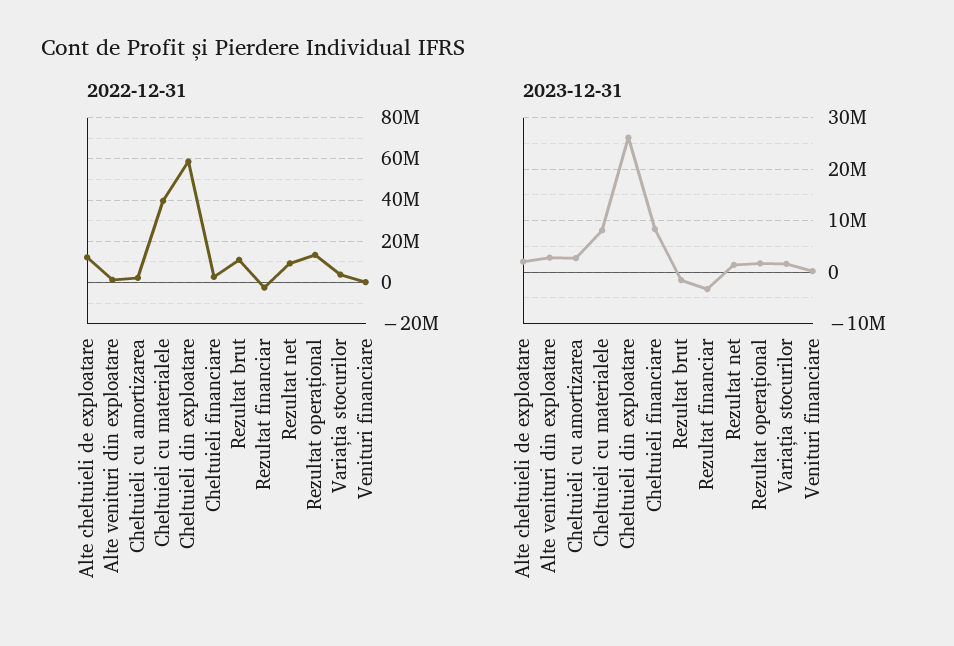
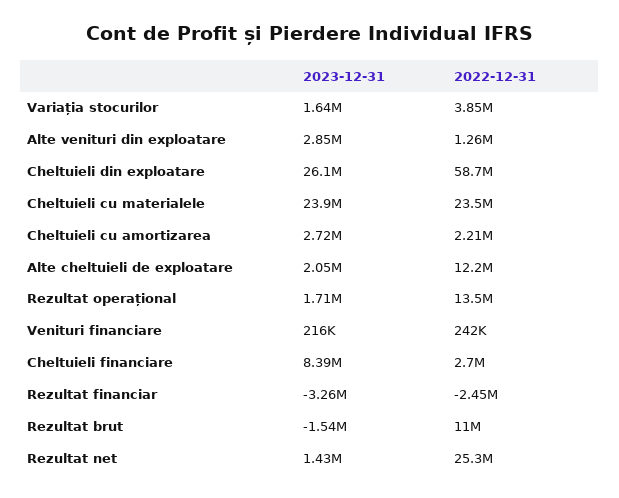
  {
    "2022-12-31": {
      "Alte cheltuieli de exploatare": 12200000,
      "Alte venituri din exploatare": 1260000,
      "Cheltuieli cu amortizarea": 2210000,
-     "Cheltuieli cu materialele": 40000000,
+     "Cheltuieli cu materialele": 23500000,
      "Cheltuieli din exploatare": 58700000,
      "Cheltuieli financiare": 2700000,
      "Rezultat brut": 11000000,
      "Rezultat financiar": -2450000,
-     "Rezultat net": 10000000,
+     "Rezultat net": 25300000,
      "Rezultat operațional": 13500000,
      "Variația stocurilor": 3850000,
      "Venituri financiare": 242000
    },
    "2023-12-31": {
      "Alte cheltuieli de exploatare": 2050000,
      "Alte venituri din exploatare": 2850000,
      "Cheltuieli cu amortizarea": 2720000,
-     "Cheltuieli cu materialele": 8000000,
+     "Cheltuieli cu materialele": 23900000,
      "Cheltuieli din exploatare": 26100000,
      "Cheltuieli financiare": 8390000,
      "Rezultat brut": -1540000,
      "Rezultat financiar": -3260000,
      "Rezultat net": 1430000,
      "Rezultat operațional": 1710000,
      "Variația stocurilor": 1640000,
      "Venituri financiare": 216000
    }
  }

